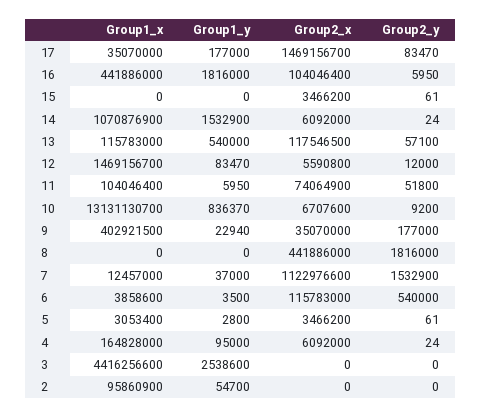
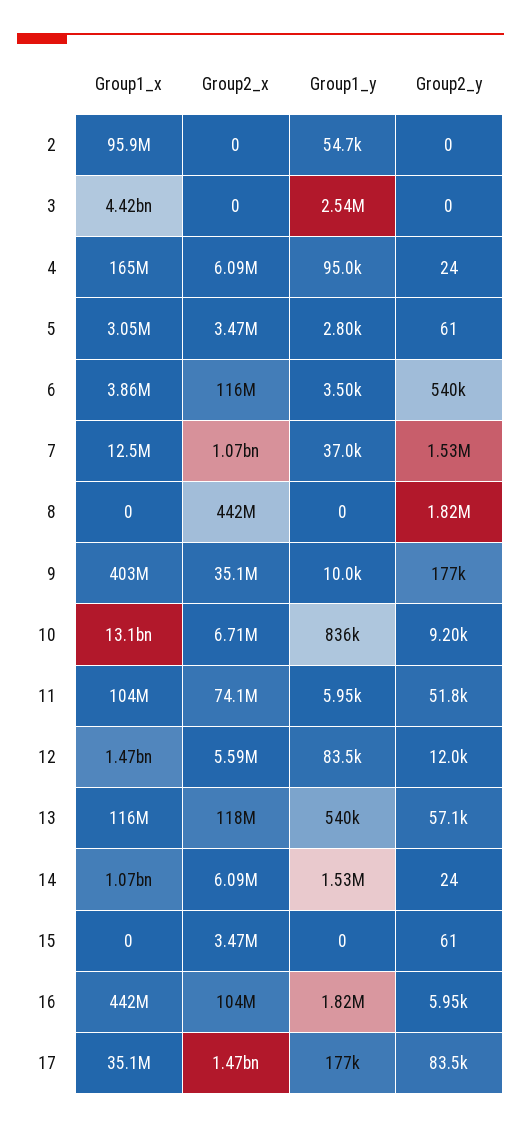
  {
    "Group1_x": {
      "17": 35070000,
      "16": 441886000,
      "15": 0,
      "14": 1070876900,
      "13": 115783000,
      "12": 1469156700,
      "11": 104046400,
      "10": 13131130700,
      "9": 402921500,
      "8": 0,
      "7": 12457000,
      "6": 3858600,
      "5": 3053400,
      "4": 164828000,
      "3": 4416256600,
      "2": 95860900
    },
    "Group1_y": {
      "17": 177000,
      "16": 1816000,
      "15": 0,
      "14": 1532900,
      "13": 540000,
      "12": 83470,
      "11": 5950,
      "10": 836370,
-     "9": 22940,
+     "9": 10000,
      "8": 0,
      "7": 37000,
      "6": 3500,
      "5": 2800,
      "4": 95000,
      "3": 2538600,
      "2": 54700
    },
    "Group2_x": {
      "17": 1469156700,
      "16": 104046400,
      "15": 3466200,
      "14": 6092000,
      "13": 117546500,
      "12": 5590800,
      "11": 74064900,
      "10": 6707600,
      "9": 35070000,
      "8": 441886000,
-     "7": 1122976600,
+     "7": 1070000000,
      "6": 115783000,
      "5": 3466200,
      "4": 6092000,
      "3": 0,
      "2": 0
    },
    "Group2_y": {
      "17": 83470,
      "16": 5950,
      "15": 61,
      "14": 24,
      "13": 57100,
      "12": 12000,
      "11": 51800,
      "10": 9200,
      "9": 177000,
      "8": 1816000,
      "7": 1532900,
      "6": 540000,
      "5": 61,
      "4": 24,
      "3": 0,
      "2": 0
    }
  }

